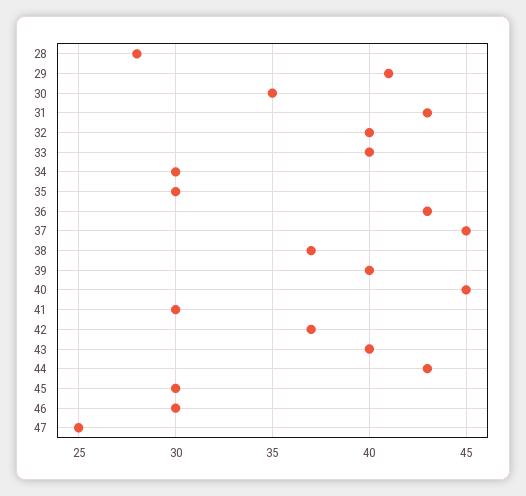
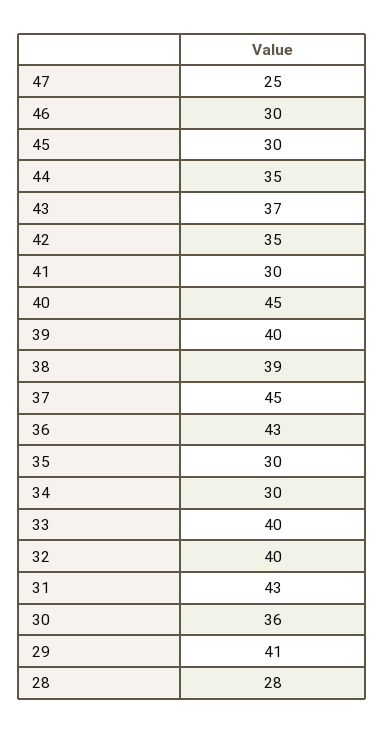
  {
    "28": 28,
    "29": 41,
-   "30": 35,
+   "30": 36,
    "31": 43,
    "32": 40,
    "33": 40,
    "34": 30,
    "35": 30,
    "36": 43,
    "37": 45,
-   "38": 37,
+   "38": 39,
    "39": 40,
    "40": 45,
    "41": 30,
-   "42": 37,
+   "42": 35,
-   "43": 40,
+   "43": 37,
-   "44": 43,
+   "44": 35,
    "45": 30,
    "46": 30,
    "47": 25
  }

